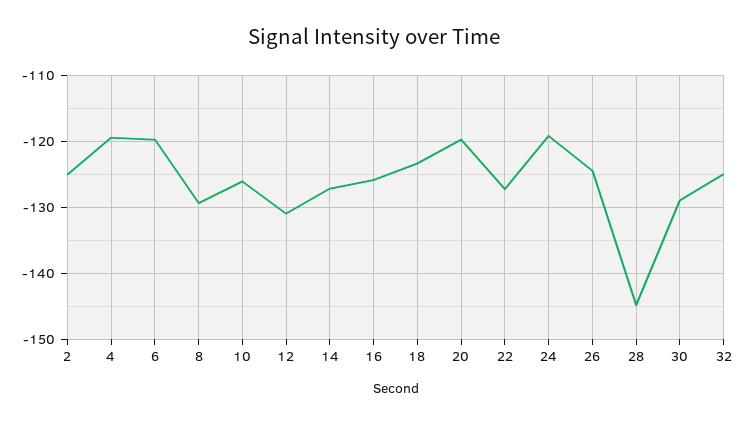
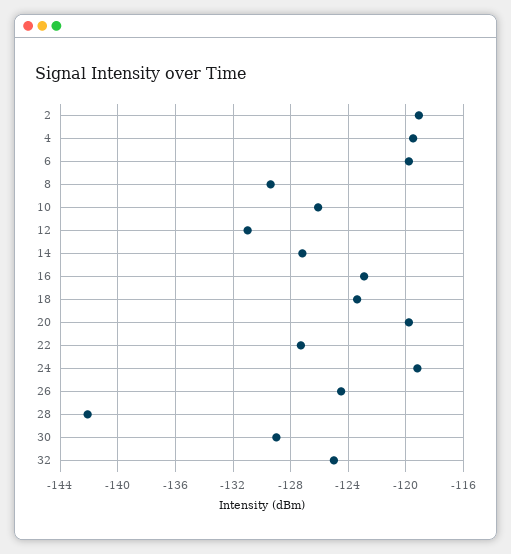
  {
-   "2": -125,
+   "2": -119,
    "4": -119.5,
    "6": -120,
    "8": -129.5,
    "10": -126,
    "12": -131,
    "14": -127,
-   "16": -126,
+   "16": -123,
    "18": -123.5,
    "20": -120,
    "22": -127.5,
    "24": -119,
    "26": -124.5,
-   "28": -145,
+   "28": -142,
    "30": -129,
    "32": -125
  }

